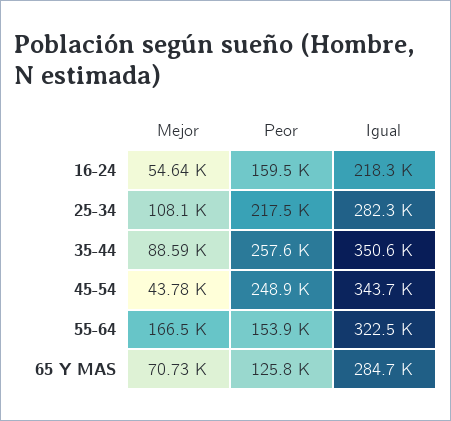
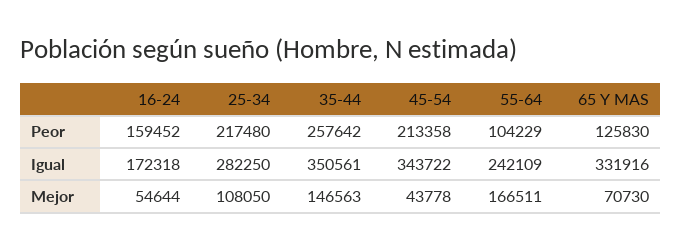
  {
    "Mejor": {
      "16-24": 54644,
      "25-34": 108050,
-     "35-44": 88590,
+     "35-44": 146563,
      "45-54": 43778,
      "55-64": 166511,
      "65 Y MAS": 70730
    },
    "Peor": {
      "16-24": 159452,
      "25-34": 217480,
      "35-44": 257642,
-     "45-54": 248900,
+     "45-54": 213358,
-     "55-64": 153900,
+     "55-64": 104229,
      "65 Y MAS": 125830
    },
    "Igual": {
-     "16-24": 218300,
+     "16-24": 172318,
      "25-34": 282250,
      "35-44": 350561,
      "45-54": 343722,
-     "55-64": 322500,
+     "55-64": 242109,
-     "65 Y MAS": 284700
+     "65 Y MAS": 331916
    }
  }

